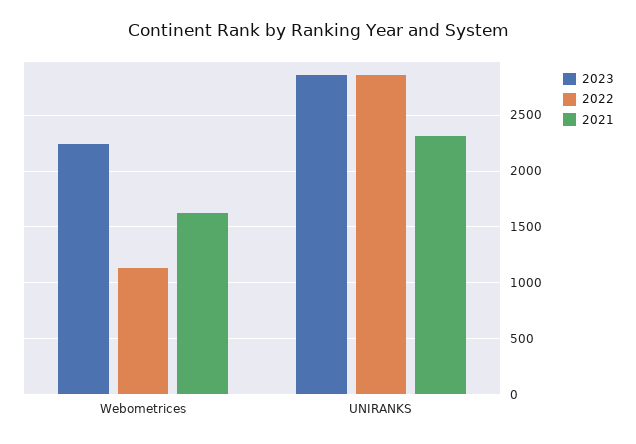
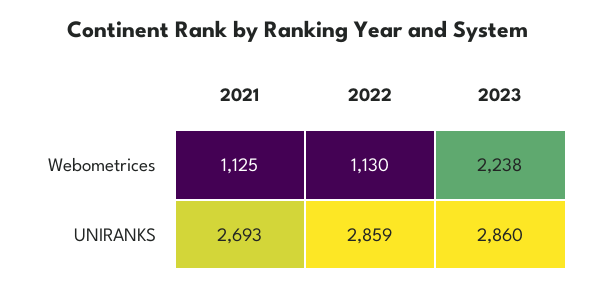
  {
    "2023": {
      "Webometrices": 2238,
      "UNIRANKS": 2860
    },
    "2022": {
      "Webometrices": 1130,
      "UNIRANKS": 2859
    },
    "2021": {
-     "Webometrices": 1600,
+     "Webometrices": 1125,
-     "UNIRANKS": 2300
+     "UNIRANKS": 2693
    }
  }

